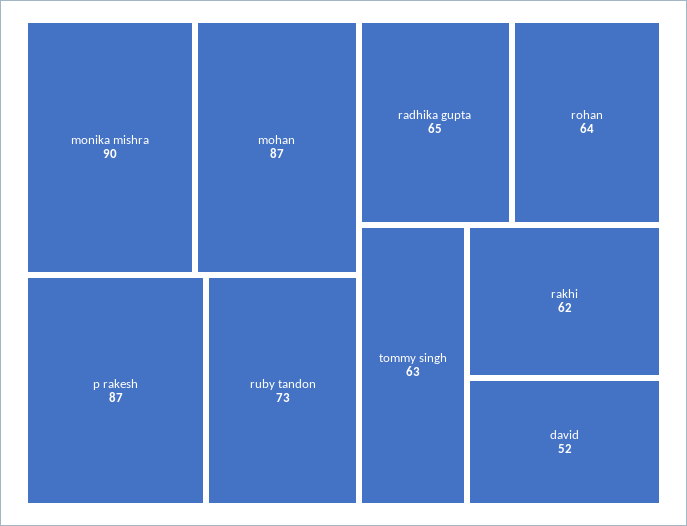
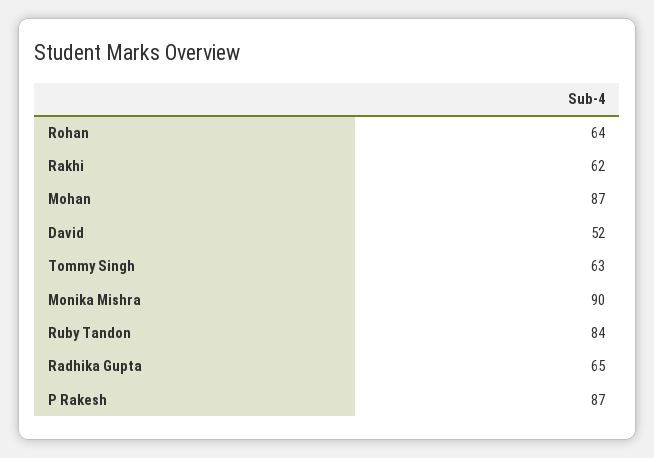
  {
    "monika mishra": 90,
    "mohan": 87,
    "p rakesh": 87,
-   "ruby tandon": 73,
+   "ruby tandon": 84,
    "radhika gupta": 65,
    "rohan": 64,
    "tommy singh": 63,
    "rakhi": 62,
    "david": 52
  }

